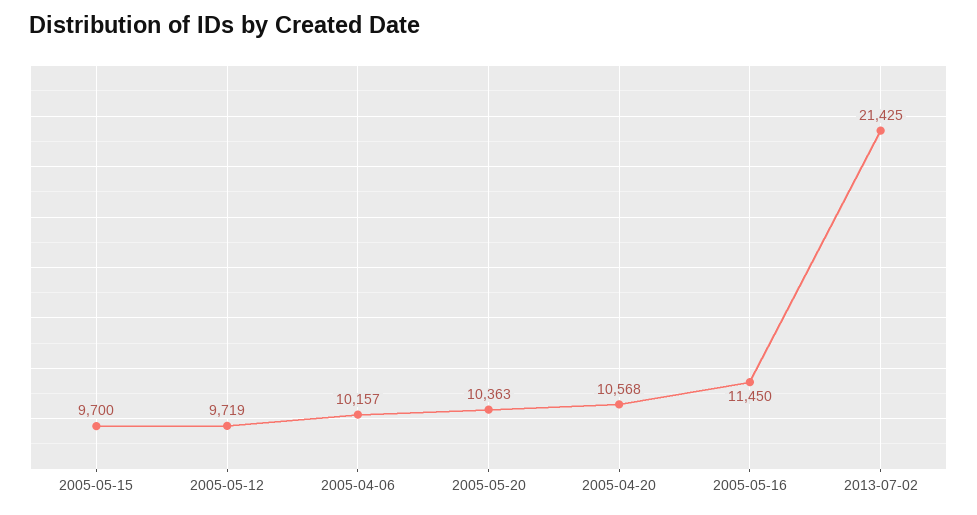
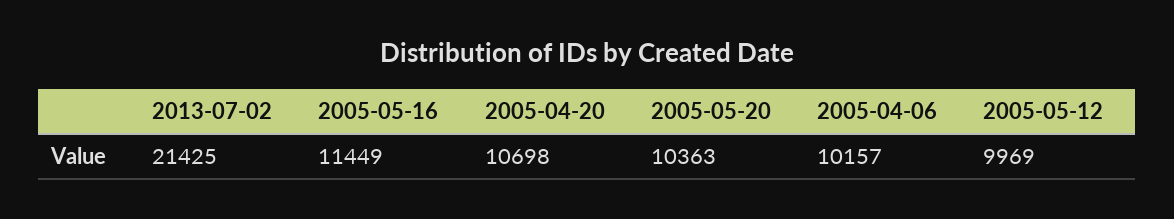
  {
-   "2005-05-15": 9700,
-   "2005-05-12": 9719,
+   "2005-05-12": 9969,
    "2005-04-06": 10157,
    "2005-05-20": 10363,
-   "2005-04-20": 10568,
+   "2005-04-20": 10698,
-   "2005-05-16": 11450,
+   "2005-05-16": 11449,
    "2013-07-02": 21425
  }

